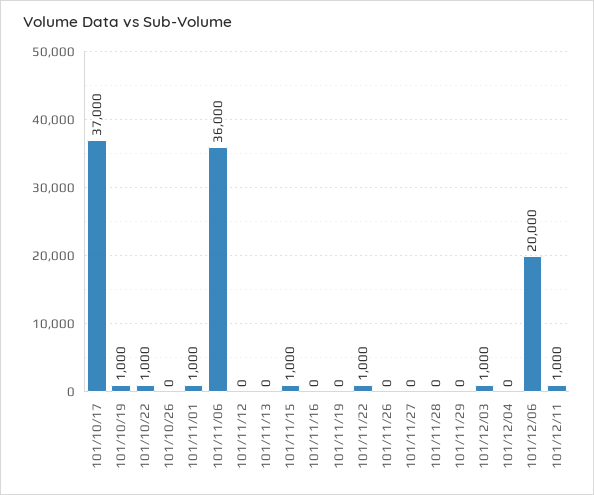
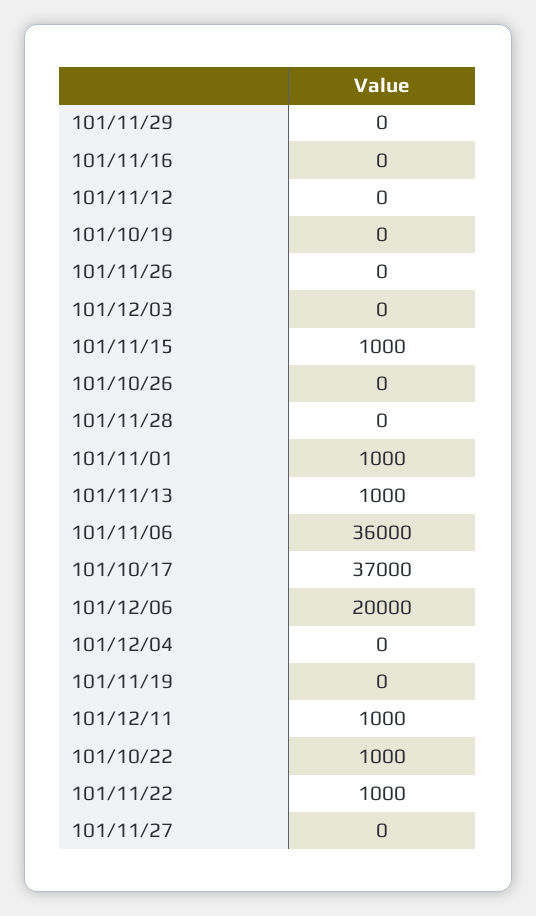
  {
    "101/10/17": 37000,
-   "101/10/19": 1000,
+   "101/10/19": 0,
    "101/10/22": 1000,
    "101/10/26": 0,
    "101/11/01": 1000,
    "101/11/06": 36000,
    "101/11/12": 0,
-   "101/11/13": 0,
+   "101/11/13": 1000,
    "101/11/15": 1000,
    "101/11/16": 0,
    "101/11/19": 0,
    "101/11/22": 1000,
    "101/11/26": 0,
    "101/11/27": 0,
    "101/11/28": 0,
    "101/11/29": 0,
-   "101/12/03": 1000,
+   "101/12/03": 0,
    "101/12/04": 0,
    "101/12/06": 20000,
    "101/12/11": 1000
  }

